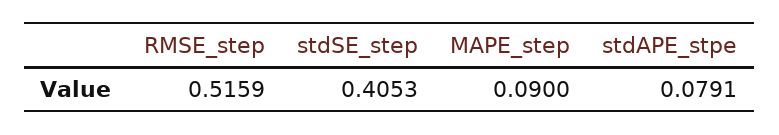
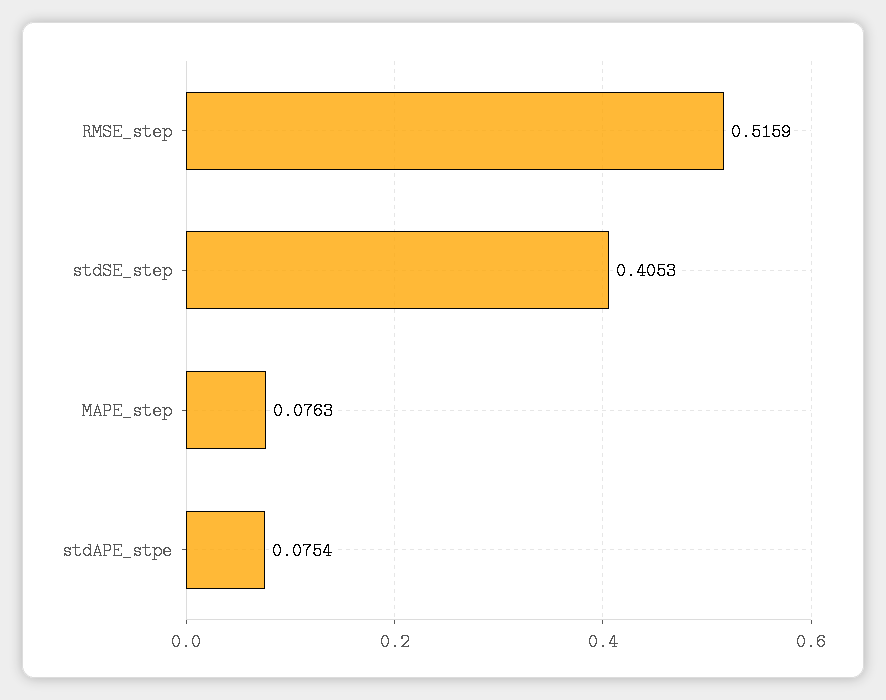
  {
    "RMSE_step": 0.5159,
    "stdSE_step": 0.4053,
-   "MAPE_step": 0.09,
+   "MAPE_step": 0.0763,
-   "stdAPE_stpe": 0.0791
+   "stdAPE_stpe": 0.0754
  }

